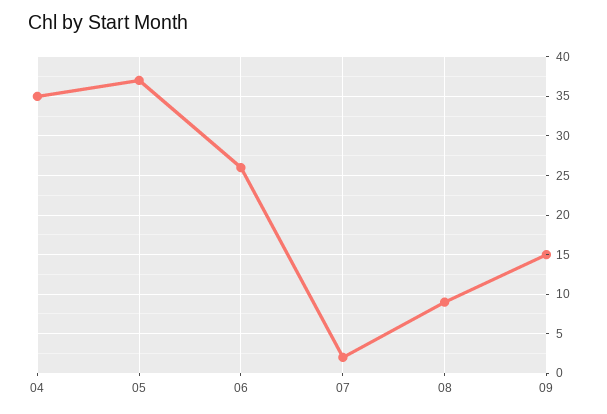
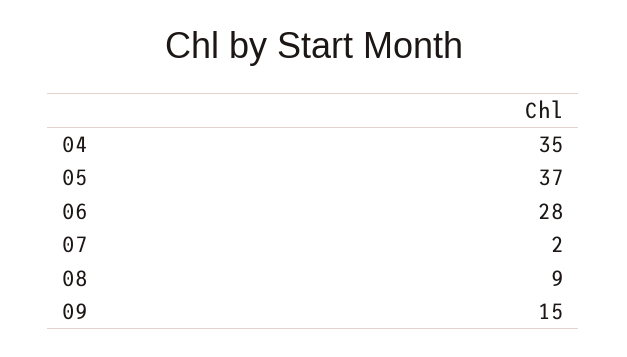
  {
    "04": 35,
    "05": 37,
-   "06": 26,
+   "06": 28,
    "07": 2,
    "08": 9,
    "09": 15
  }

